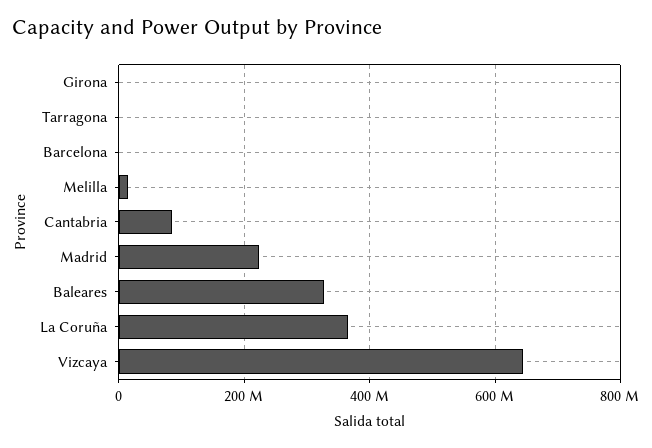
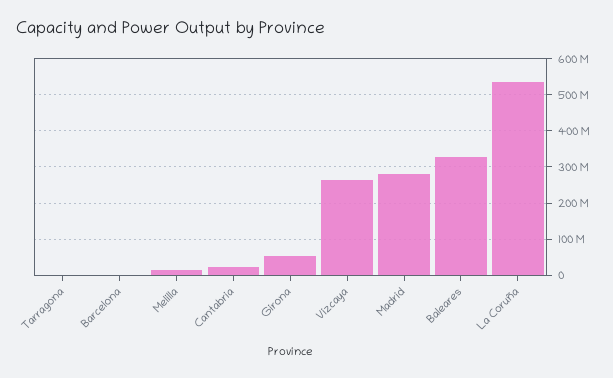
  {
-   "Girona": 0,
+   "Girona": 60000000,
    "Tarragona": 0,
    "Barcelona": 0,
    "Melilla": 20000000,
-   "Cantabria": 80000000,
+   "Cantabria": 20000000,
-   "Madrid": 220000000,
+   "Madrid": 280000000,
    "Baleares": 320000000,
-   "La Coruña": 360000000,
+   "La Coruña": 540000000,
-   "Vizcaya": 640000000
+   "Vizcaya": 260000000
  }

